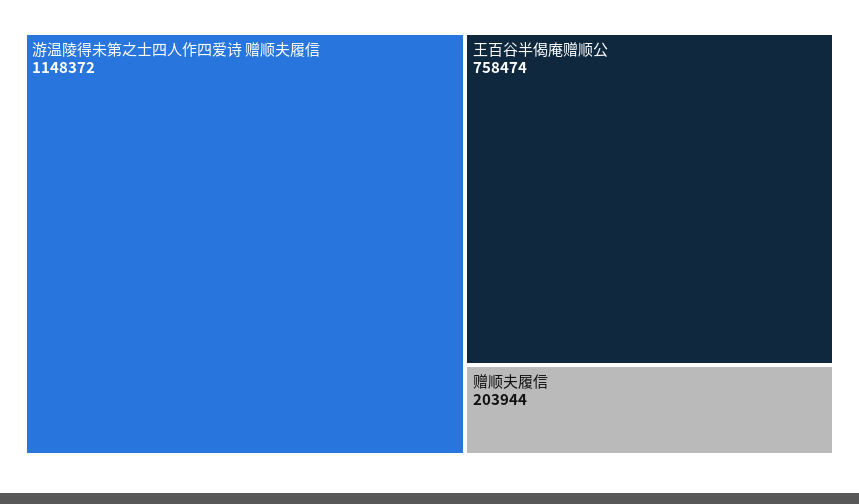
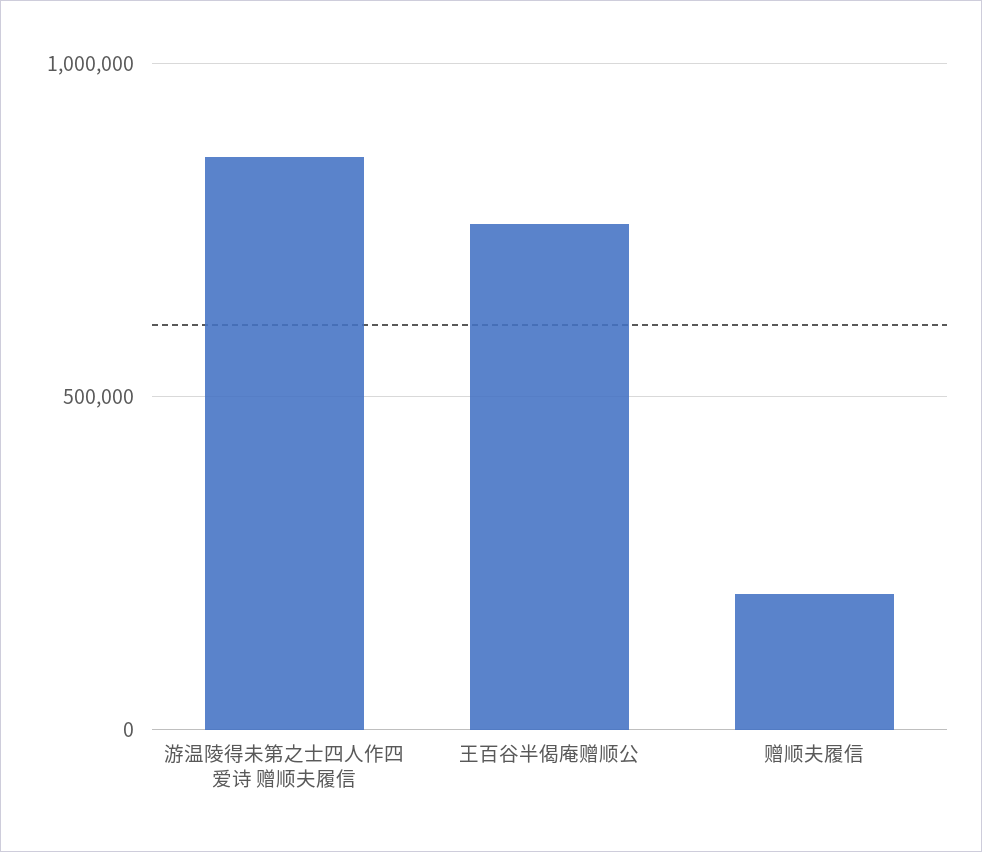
  {
-   "游温陵得未第之士四人作四爱诗 赠顺夫履信": 1148372,
+   "游温陵得未第之士四人作四爱诗 赠顺夫履信": 850000,
    "王百谷半偈庵赠顺公": 758474,
    "赠顺夫履信": 203944
  }

